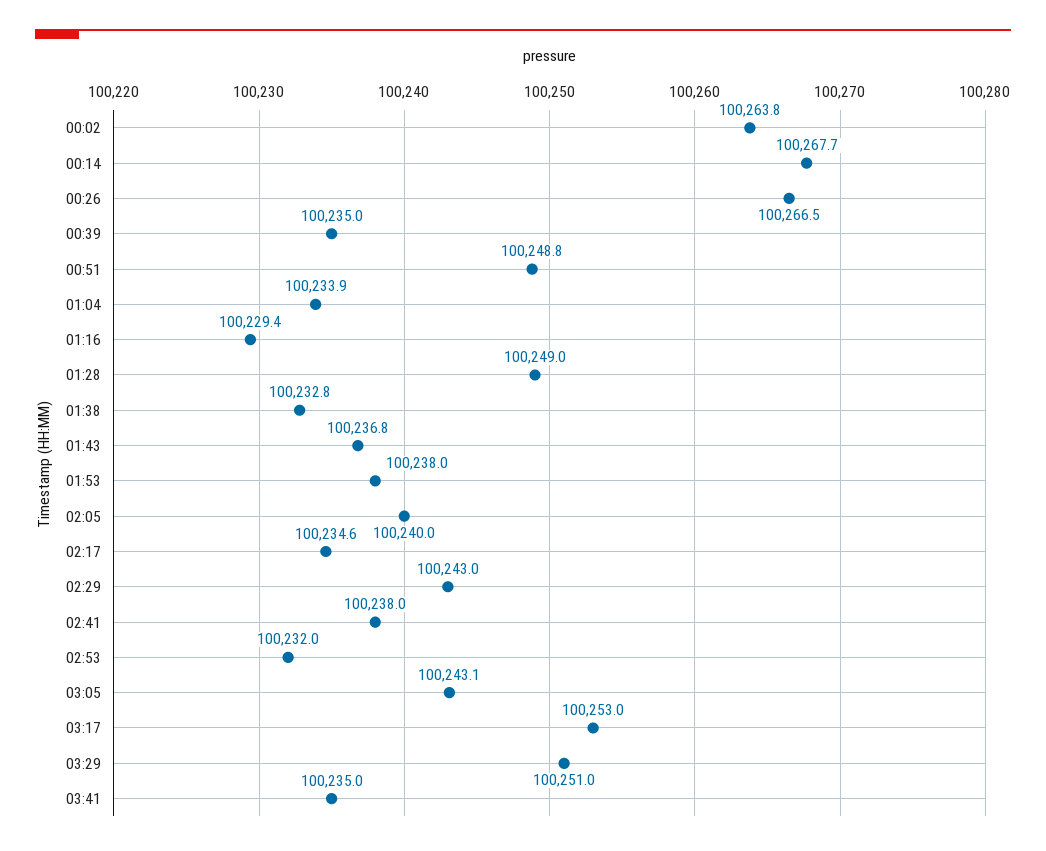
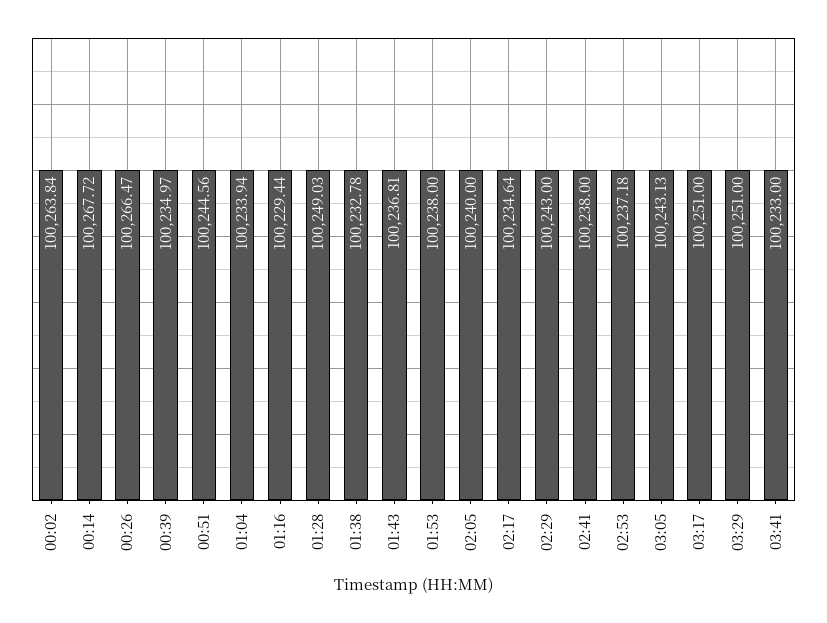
  {
    "00:02": 100263.84,
    "00:14": 100267.72,
    "00:26": 100266.47,
    "00:39": 100234.97,
-   "00:51": 100248.8,
+   "00:51": 100244.56,
    "01:04": 100233.94,
    "01:16": 100229.44,
    "01:28": 100249.03,
    "01:38": 100232.78,
    "01:43": 100236.81,
    "01:53": 100238,
    "02:05": 100240,
    "02:17": 100234.64,
    "02:29": 100243,
    "02:41": 100238,
-   "02:53": 100232,
+   "02:53": 100237.18,
    "03:05": 100243.13,
-   "03:17": 100253,
+   "03:17": 100251,
    "03:29": 100251,
-   "03:41": 100235
+   "03:41": 100233
  }

